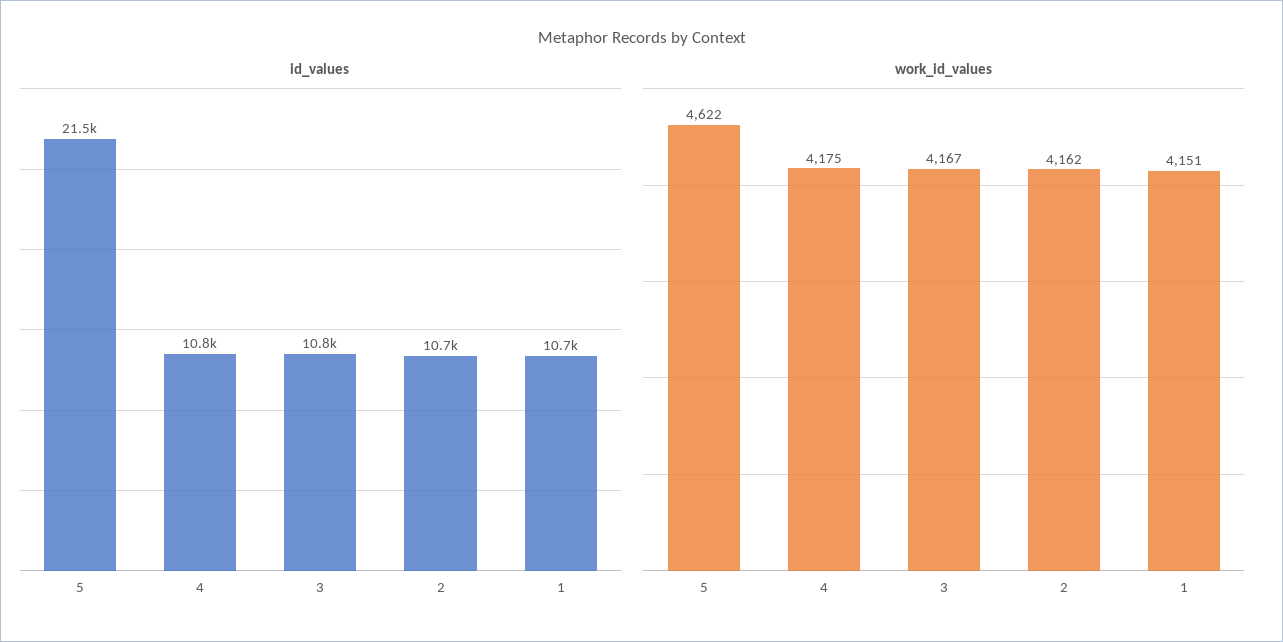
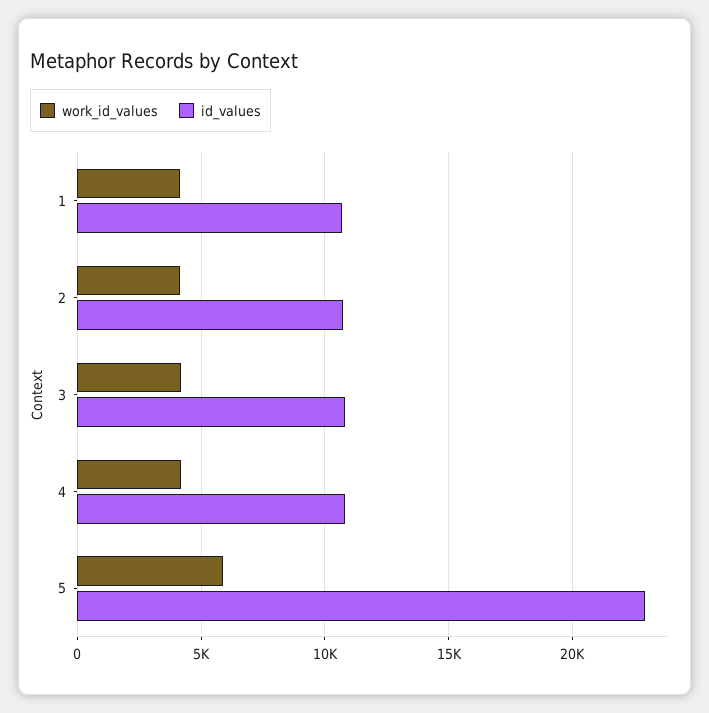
  {
    "id_values": {
-     "5": 21500,
+     "5": 23000,
      "4": 10800,
      "3": 10800,
      "2": 10700,
      "1": 10700
    },
    "work_id_values": {
-     "5": 4622,
+     "5": 6000,
      "4": 4175,
      "3": 4167,
      "2": 4162,
      "1": 4151
    }
  }

